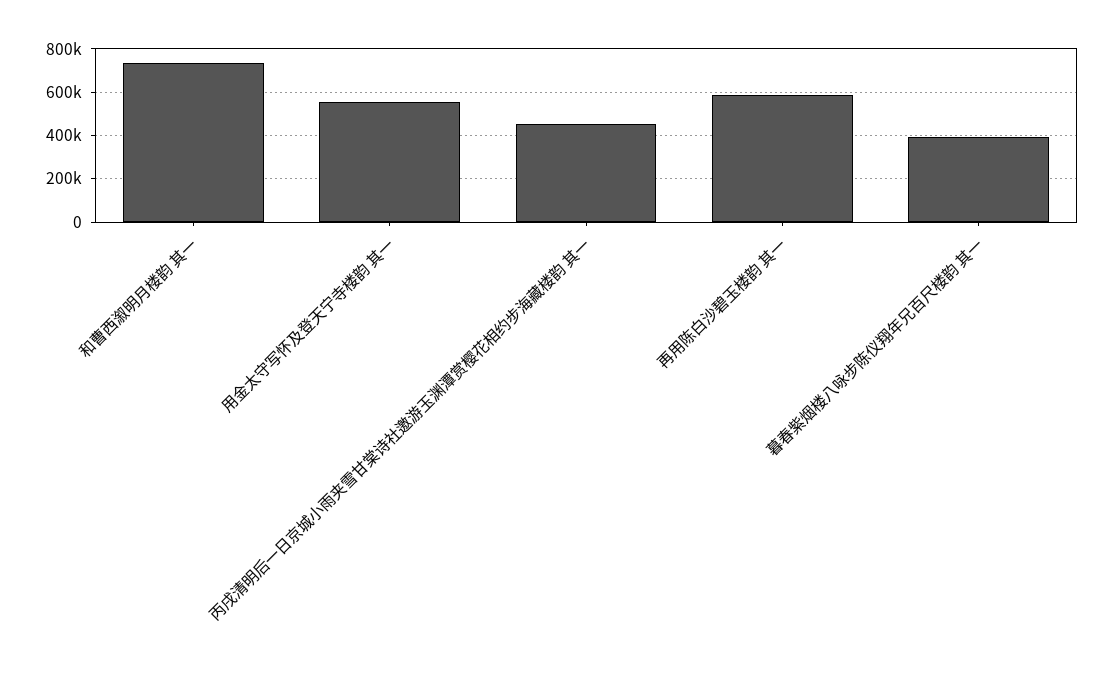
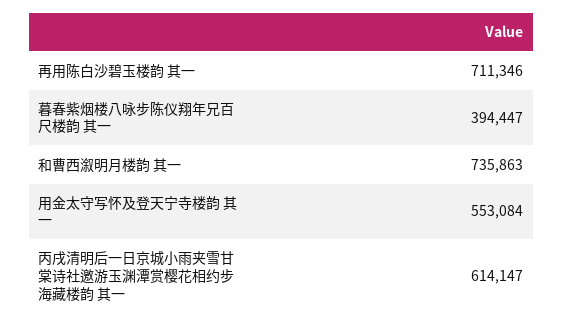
  {
    "和曹西溆明月楼韵 其一": 735863,
    "用金太守写怀及登天宁寺楼韵 其一": 553084,
-   "丙戌清明后一日京城小雨夹雪甘棠诗社邀游玉渊潭赏樱花相约步海藏楼韵 其一": 450000,
+   "丙戌清明后一日京城小雨夹雪甘棠诗社邀游玉渊潭赏樱花相约步海藏楼韵 其一": 614147,
-   "再用陈白沙碧玉楼韵 其一": 600000,
+   "再用陈白沙碧玉楼韵 其一": 711346,
    "暮春紫烟楼八咏步陈仪翔年兄百尺楼韵 其一": 394447
  }

